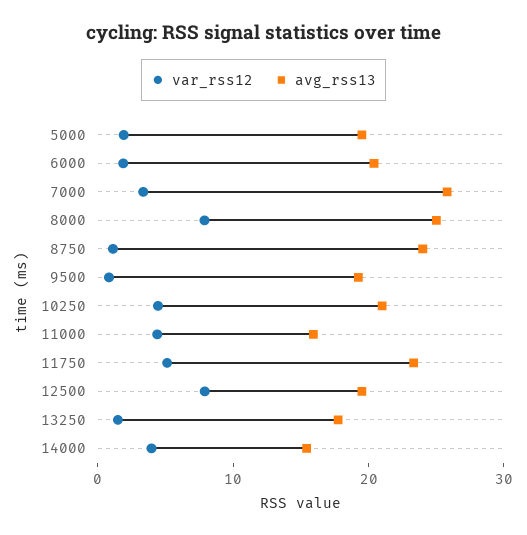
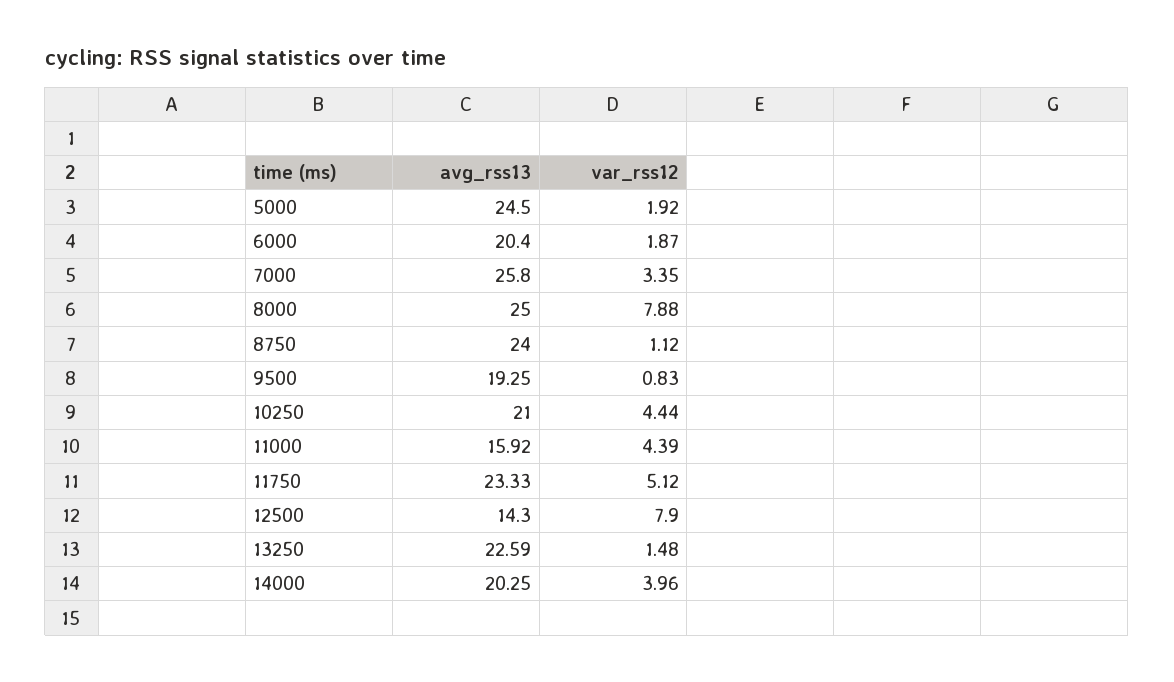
  {
    "var_rss12": {
      "5000": 1.92,
      "6000": 1.87,
      "7000": 3.35,
      "8000": 7.88,
      "8750": 1.12,
      "9500": 0.83,
      "10250": 4.44,
      "11000": 4.39,
      "11750": 5.12,
      "12500": 7.9,
      "13250": 1.48,
      "14000": 3.96
    },
    "avg_rss13": {
-     "5000": 20,
+     "5000": 24.5,
      "6000": 20.4,
      "7000": 25.8,
      "8000": 25,
      "8750": 24,
      "9500": 19.25,
      "10250": 21,
      "11000": 15.92,
      "11750": 23.33,
-     "12500": 20,
+     "12500": 14.3,
-     "13250": 18,
+     "13250": 22.59,
-     "14000": 16
+     "14000": 20.25
    }
  }

